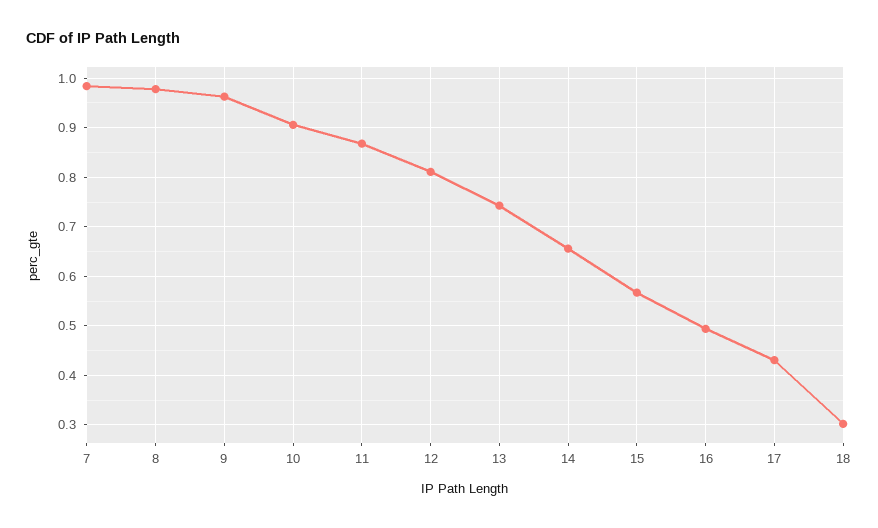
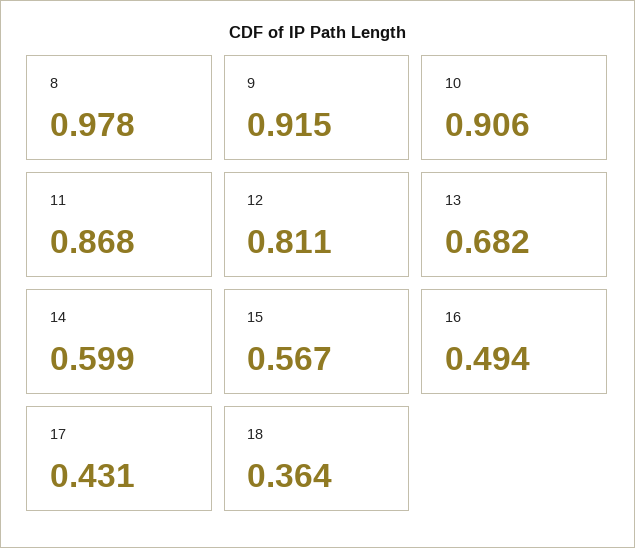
  {
-   "7": 0.98,
    "8": 0.978,
-   "9": 0.96,
+   "9": 0.915,
    "10": 0.906,
    "11": 0.868,
    "12": 0.811,
-   "13": 0.74,
+   "13": 0.682,
-   "14": 0.66,
+   "14": 0.599,
    "15": 0.567,
    "16": 0.494,
    "17": 0.431,
-   "18": 0.3
+   "18": 0.364
  }

